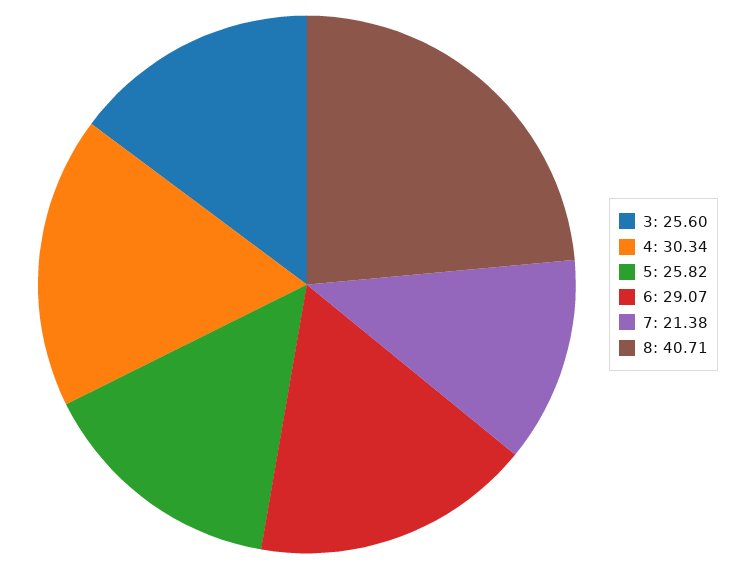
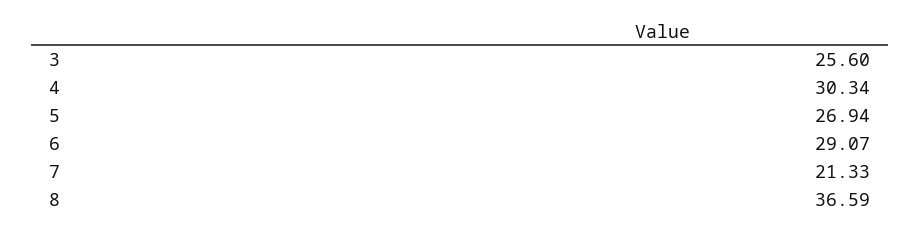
  {
    "3": 25.6,
    "4": 30.34,
-   "5": 25.82,
+   "5": 26.94,
    "6": 29.07,
-   "7": 21.38,
+   "7": 21.33,
-   "8": 40.71
+   "8": 36.59
  }

